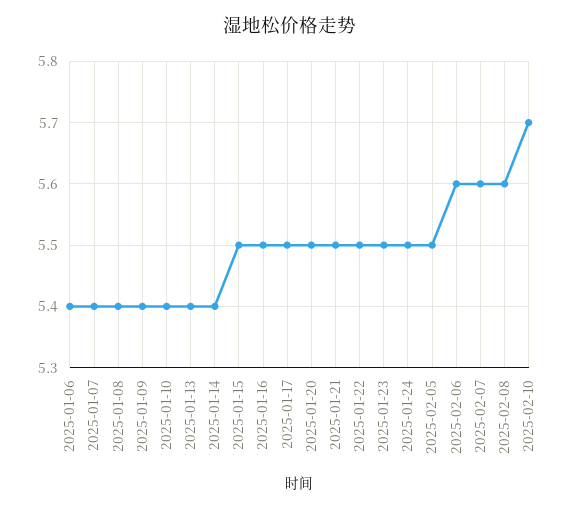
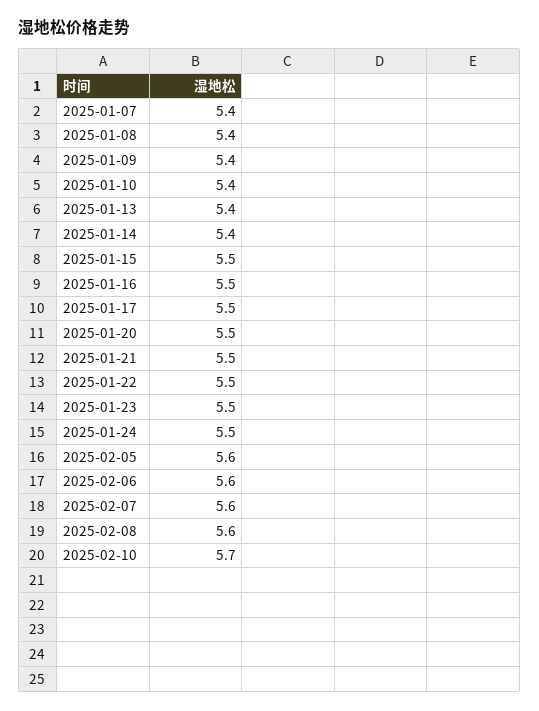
  {
-   "2025-01-06": 5.4,
    "2025-01-07": 5.4,
    "2025-01-08": 5.4,
    "2025-01-09": 5.4,
    "2025-01-10": 5.4,
    "2025-01-13": 5.4,
    "2025-01-14": 5.4,
    "2025-01-15": 5.5,
    "2025-01-16": 5.5,
    "2025-01-17": 5.5,
    "2025-01-20": 5.5,
    "2025-01-21": 5.5,
    "2025-01-22": 5.5,
    "2025-01-23": 5.5,
    "2025-01-24": 5.5,
-   "2025-02-05": 5.5,
+   "2025-02-05": 5.6,
    "2025-02-06": 5.6,
    "2025-02-07": 5.6,
    "2025-02-08": 5.6,
    "2025-02-10": 5.7
  }

